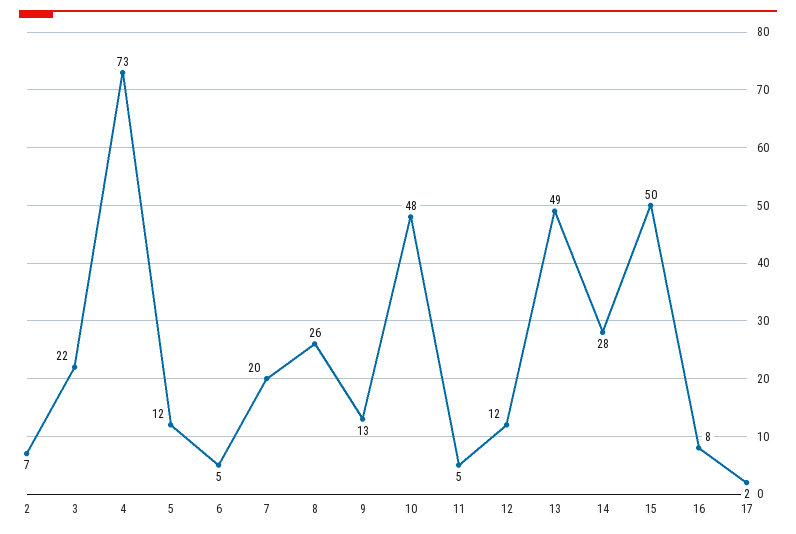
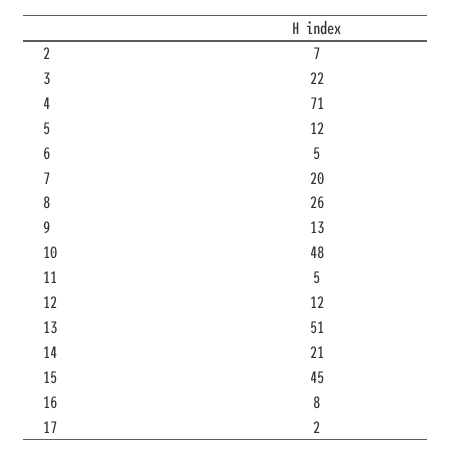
  {
    "2": 7,
    "3": 22,
-   "4": 73,
+   "4": 71,
    "5": 12,
    "6": 5,
    "7": 20,
    "8": 26,
    "9": 13,
    "10": 48,
    "11": 5,
    "12": 12,
-   "13": 49,
+   "13": 51,
-   "14": 28,
+   "14": 21,
-   "15": 50,
+   "15": 45,
    "16": 8,
    "17": 2
  }

